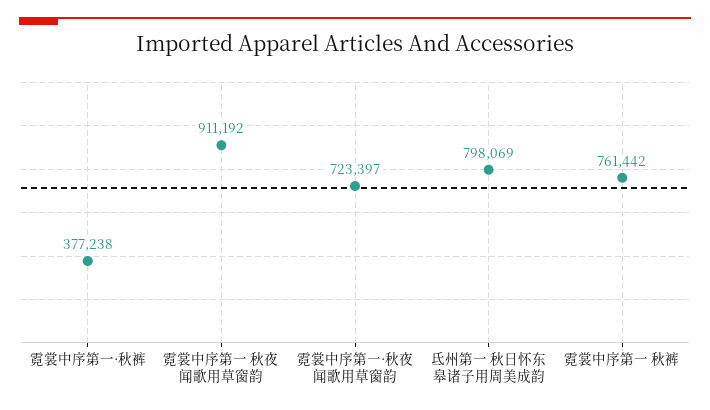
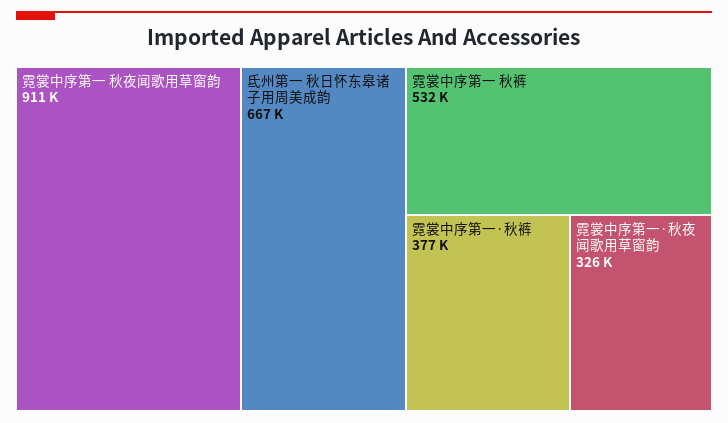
  {
    "霓裳中序第一·秋裤": 377238,
    "霓裳中序第一 秋夜闻歌用草窗韵": 911192,
-   "霓裳中序第一·秋夜闻歌用草窗韵": 723397,
+   "霓裳中序第一·秋夜闻歌用草窗韵": 326000,
-   "氐州第一 秋日怀东皋诸子用周美成韵": 798069,
+   "氐州第一 秋日怀东皋诸子用周美成韵": 667000,
-   "霓裳中序第一 秋裤": 761442
+   "霓裳中序第一 秋裤": 532000
  }

